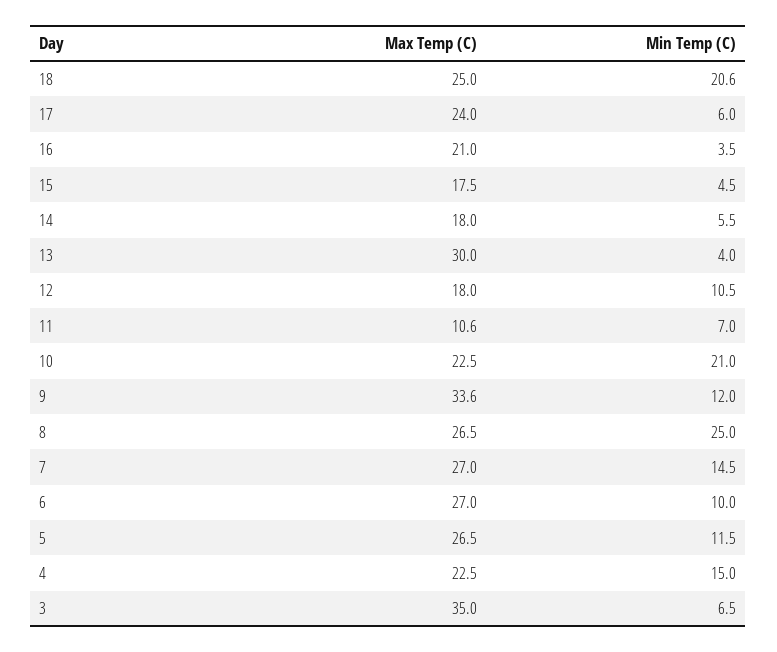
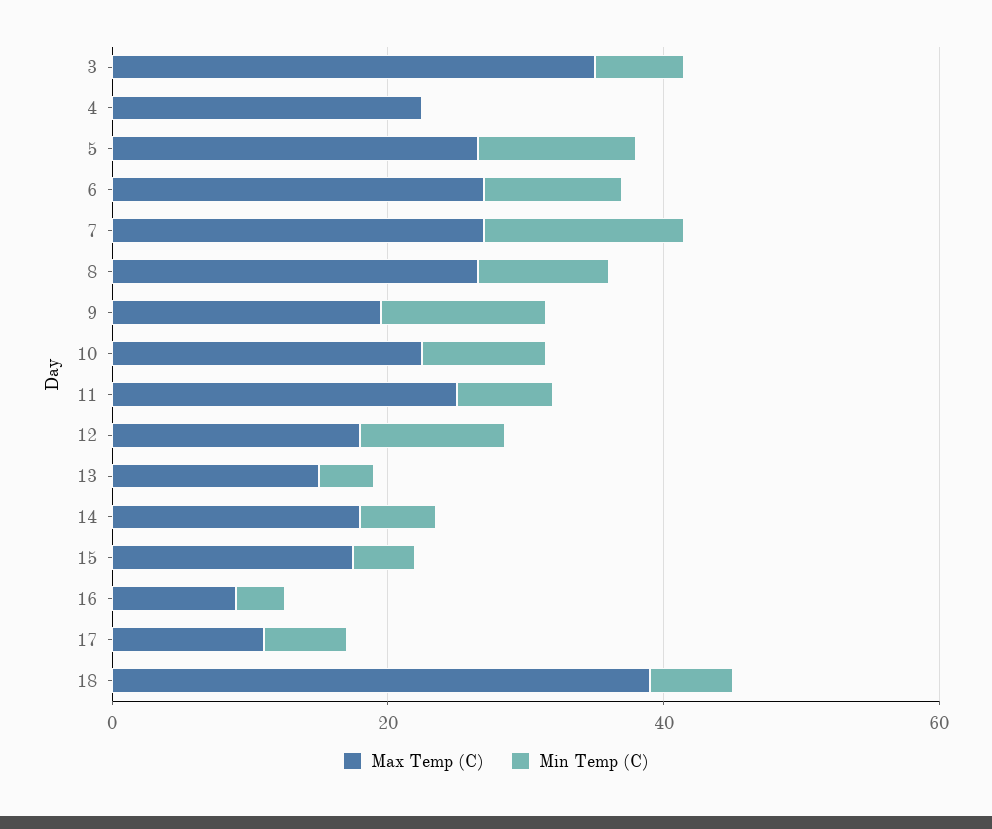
  {
    "Max Temp (C)": {
-     "18": 25,
+     "18": 40,
-     "17": 24,
+     "17": 10,
-     "16": 21,
+     "16": 10,
      "15": 17.5,
      "14": 18,
-     "13": 30,
+     "13": 15,
      "12": 18,
-     "11": 10.6,
+     "11": 25,
      "10": 22.5,
-     "9": 33.6,
+     "9": 20,
      "8": 26.5,
      "7": 27,
      "6": 27,
      "5": 26.5,
      "4": 22.5,
      "3": 35
    },
    "Min Temp (C)": {
-     "18": 20.6,
+     "18": 5,
      "17": 6,
      "16": 3.5,
      "15": 4.5,
      "14": 5.5,
      "13": 4,
      "12": 10.5,
      "11": 7,
-     "10": 21,
+     "10": 10,
      "9": 12,
-     "8": 25,
+     "8": 10,
      "7": 14.5,
      "6": 10,
      "5": 11.5,
-     "4": 15,
+     "4": 0,
      "3": 6.5
    }
  }

